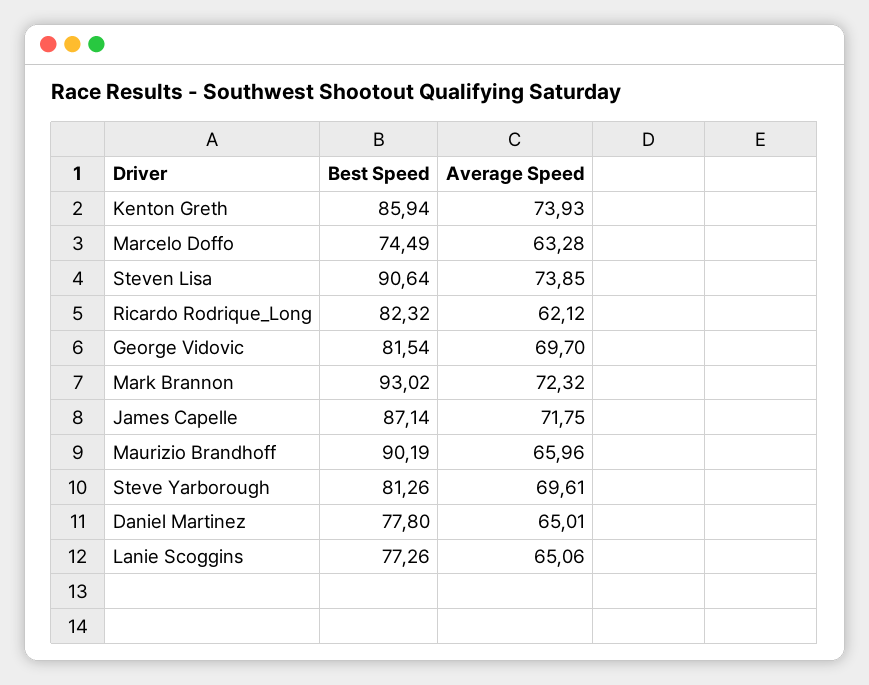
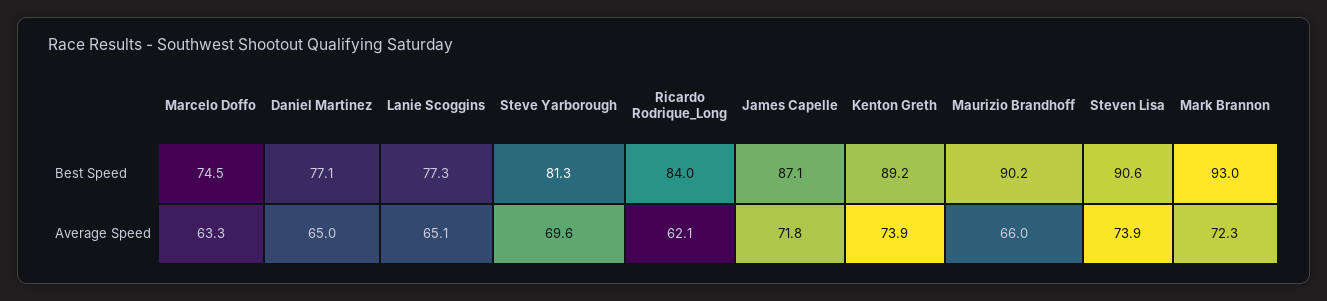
  {
    "Best Speed": {
-     "Kenton Greth": 85.94,
+     "Kenton Greth": 89.2,
      "Marcelo Doffo": 74.49,
      "Steven Lisa": 90.64,
-     "Ricardo Rodrique_Long": 82.32,
+     "Ricardo Rodrique_Long": 84,
-     "George Vidovic": 81.54,
      "Mark Brannon": 93.02,
      "James Capelle": 87.14,
      "Maurizio Brandhoff": 90.19,
      "Steve Yarborough": 81.26,
-     "Daniel Martinez": 77.8,
+     "Daniel Martinez": 77.1,
      "Lanie Scoggins": 77.26
    },
    "Average Speed": {
      "Kenton Greth": 73.93,
      "Marcelo Doffo": 63.28,
      "Steven Lisa": 73.85,
      "Ricardo Rodrique_Long": 62.12,
-     "George Vidovic": 69.7,
      "Mark Brannon": 72.32,
      "James Capelle": 71.75,
      "Maurizio Brandhoff": 65.96,
      "Steve Yarborough": 69.61,
      "Daniel Martinez": 65.01,
      "Lanie Scoggins": 65.06
    }
  }

